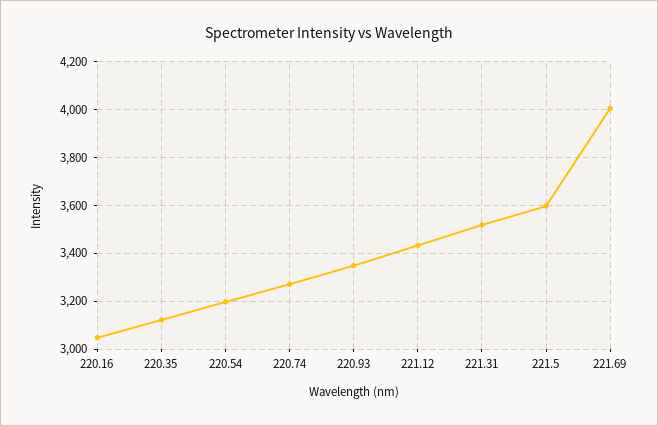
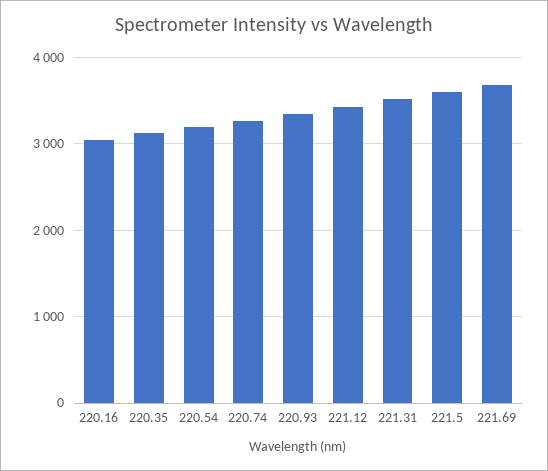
  {
    "220.16": 3050,
    "220.35": 3100,
    "220.54": 3200,
    "220.74": 3250,
    "220.93": 3350,
    "221.12": 3450,
    "221.31": 3500,
    "221.5": 3600,
-   "221.69": 4000
+   "221.69": 3700
  }

